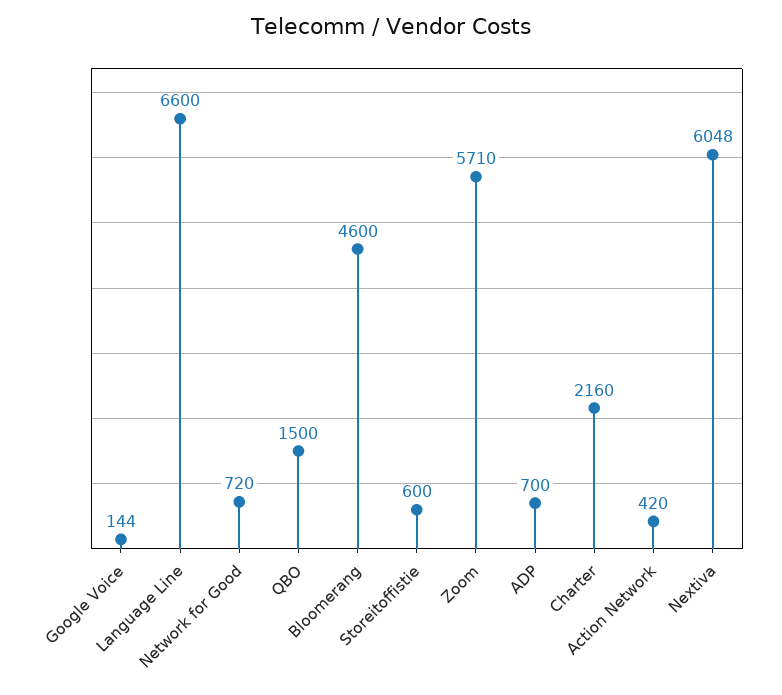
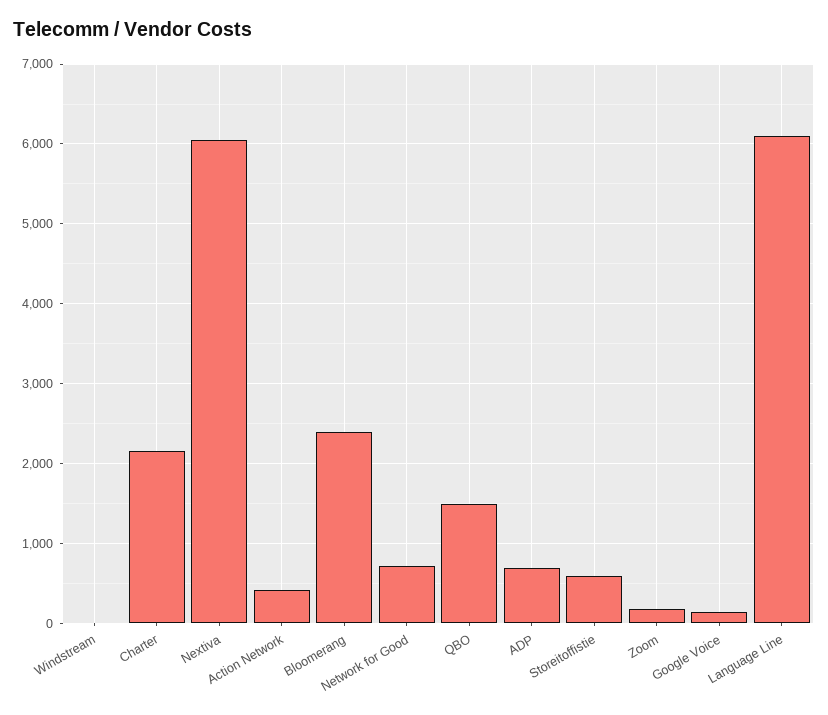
  {
    "Google Voice": 144,
-   "Language Line": 6600,
+   "Language Line": 6100,
    "Network for Good": 720,
    "QBO": 1500,
-   "Bloomerang": 4600,
+   "Bloomerang": 2400,
    "Storeitoffistie": 600,
-   "Zoom": 5710,
+   "Zoom": 200,
    "ADP": 700,
    "Charter": 2160,
    "Action Network": 420,
-   "Nextiva": 6048
+   "Nextiva": 6048,
+   "Windstream": 0
  }

